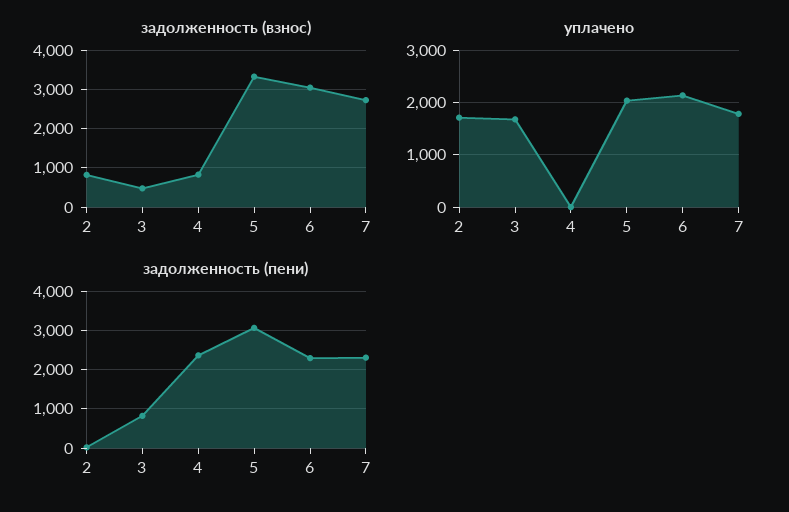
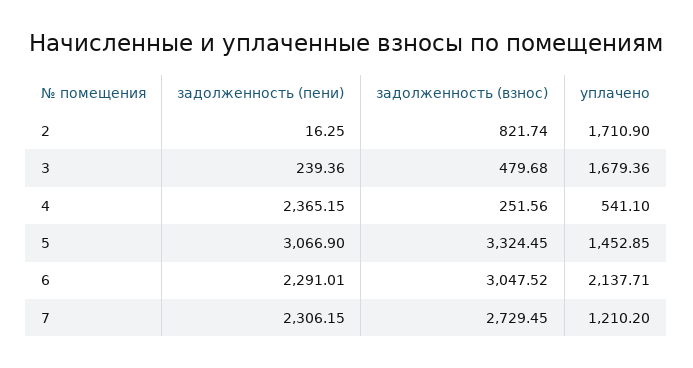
  {
    "задолженность (взнос)": {
      "2": 821.74,
      "3": 479.68,
-     "4": 800,
+     "4": 251.56,
      "5": 3324.45,
      "6": 3047.52,
      "7": 2729.45
    },
    "уплачено": {
      "2": 1710.9,
      "3": 1679.36,
-     "4": 0,
+     "4": 541.1,
-     "5": 2000,
+     "5": 1452.85,
      "6": 2137.71,
-     "7": 1800
+     "7": 1210.2
    },
    "задолженность (пени)": {
      "2": 16.25,
-     "3": 800,
+     "3": 239.36,
      "4": 2365.15,
      "5": 3066.9,
      "6": 2291.01,
      "7": 2306.15
    }
  }

